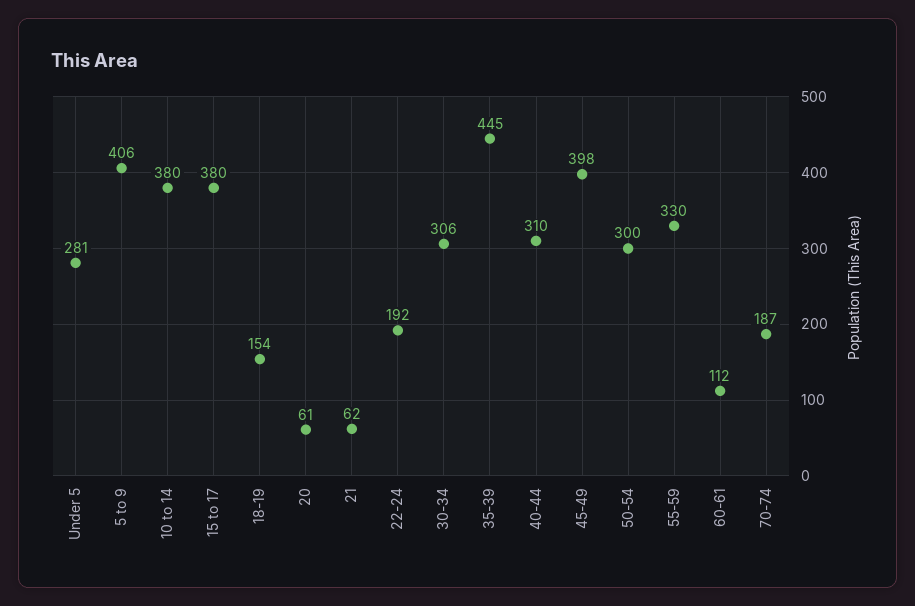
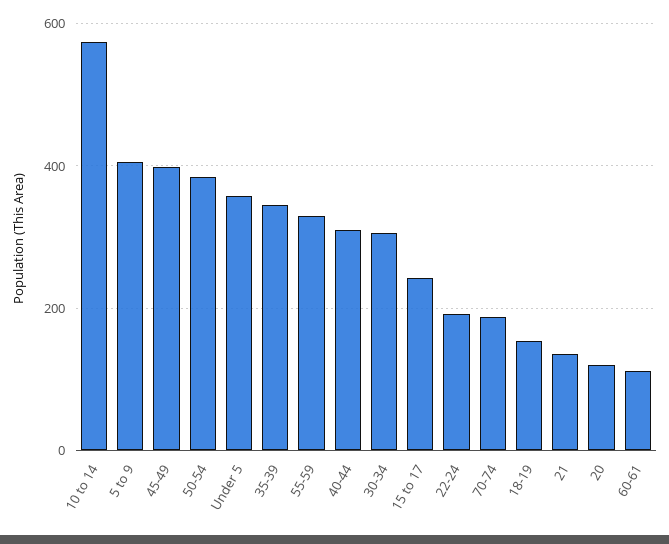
  {
-   "Under 5": 281,
+   "Under 5": 360,
    "5 to 9": 406,
-   "10 to 14": 380,
+   "10 to 14": 580,
-   "15 to 17": 380,
+   "15 to 17": 240,
    "18-19": 154,
-   "20": 61,
+   "20": 120,
-   "21": 62,
+   "21": 140,
    "22-24": 192,
    "30-34": 306,
-   "35-39": 445,
+   "35-39": 340,
    "40-44": 310,
    "45-49": 398,
-   "50-54": 300,
+   "50-54": 380,
    "55-59": 330,
    "60-61": 112,
    "70-74": 187
  }

